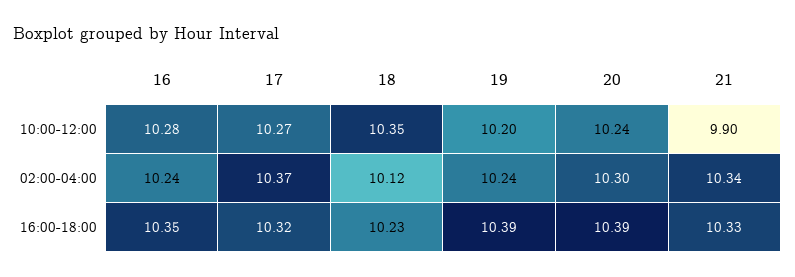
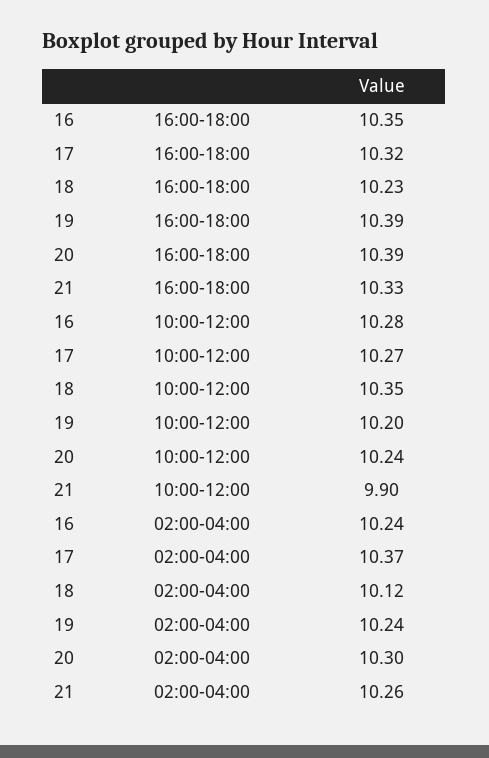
  {
    "16": {
      "10:00-12:00": 10.28,
      "02:00-04:00": 10.24,
      "16:00-18:00": 10.35
    },
    "17": {
      "10:00-12:00": 10.27,
      "02:00-04:00": 10.37,
      "16:00-18:00": 10.32
    },
    "18": {
      "10:00-12:00": 10.35,
      "02:00-04:00": 10.12,
      "16:00-18:00": 10.23
    },
    "19": {
      "10:00-12:00": 10.2,
      "02:00-04:00": 10.24,
      "16:00-18:00": 10.39
    },
    "20": {
      "10:00-12:00": 10.24,
      "02:00-04:00": 10.3,
      "16:00-18:00": 10.39
    },
    "21": {
      "10:00-12:00": 9.9,
-     "02:00-04:00": 10.34,
+     "02:00-04:00": 10.26,
      "16:00-18:00": 10.33
    }
  }

